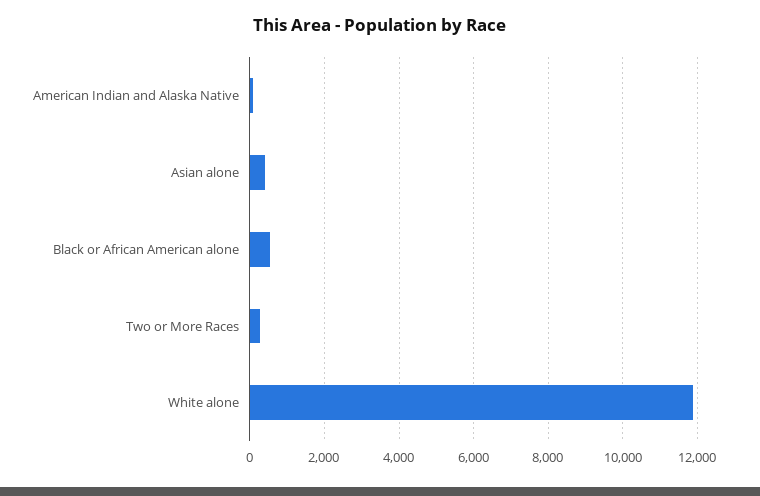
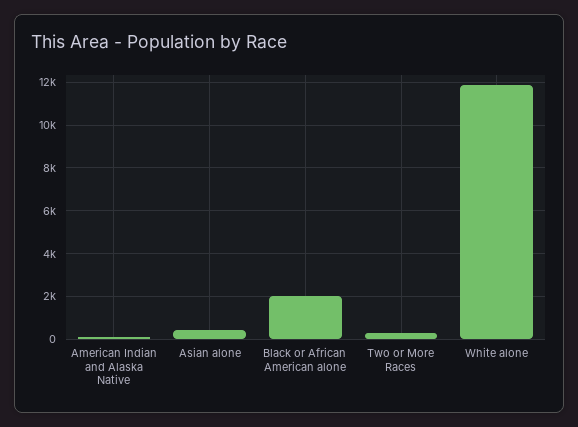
  {
    "American Indian and Alaska Native": 0,
    "Asian alone": 400,
-   "Black or African American alone": 600,
+   "Black or African American alone": 2000,
    "Two or More Races": 200,
    "White alone": 11800
  }

